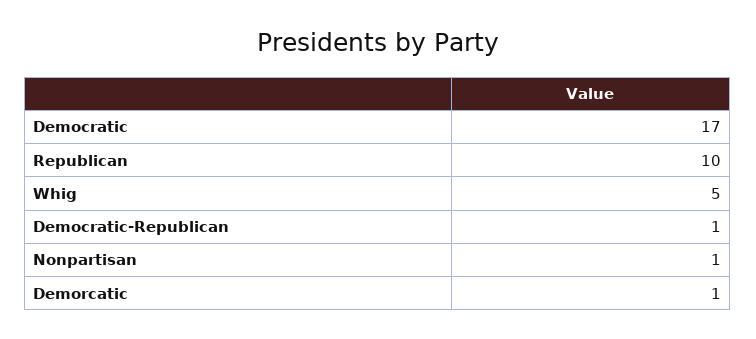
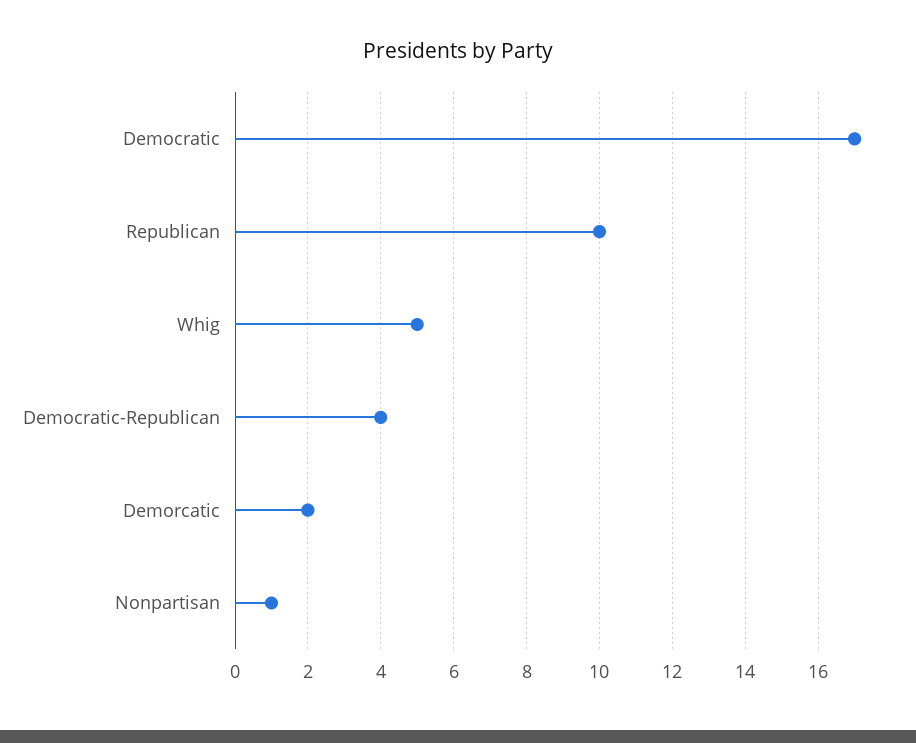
  {
    "Democratic": 17,
    "Republican": 10,
    "Whig": 5,
-   "Democratic-Republican": 1,
+   "Democratic-Republican": 4,
    "Nonpartisan": 1,
-   "Demorcatic": 1
+   "Demorcatic": 2
  }

